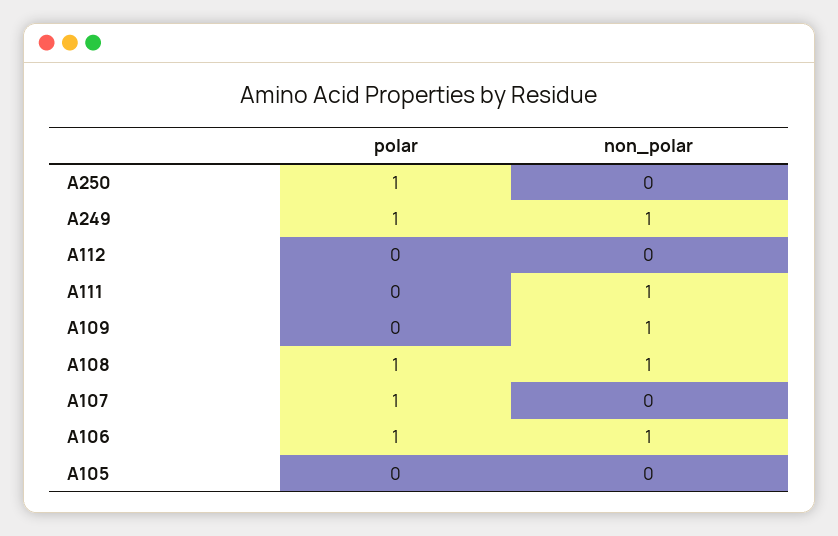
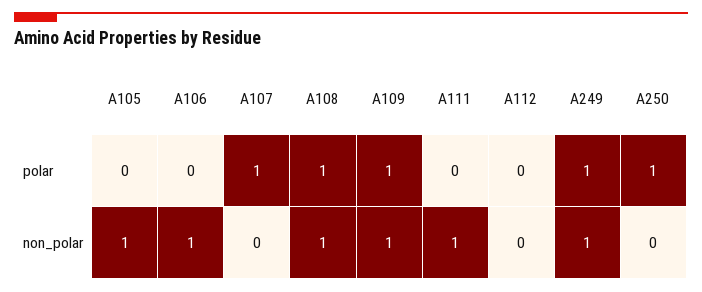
  {
    "polar": {
      "A250": 1,
      "A249": 1,
      "A112": 0,
      "A111": 0,
-     "A109": 0,
+     "A109": 1,
      "A108": 1,
      "A107": 1,
-     "A106": 1,
+     "A106": 0,
      "A105": 0
    },
    "non_polar": {
      "A250": 0,
      "A249": 1,
      "A112": 0,
      "A111": 1,
      "A109": 1,
      "A108": 1,
      "A107": 0,
      "A106": 1,
-     "A105": 0
+     "A105": 1
    }
  }

